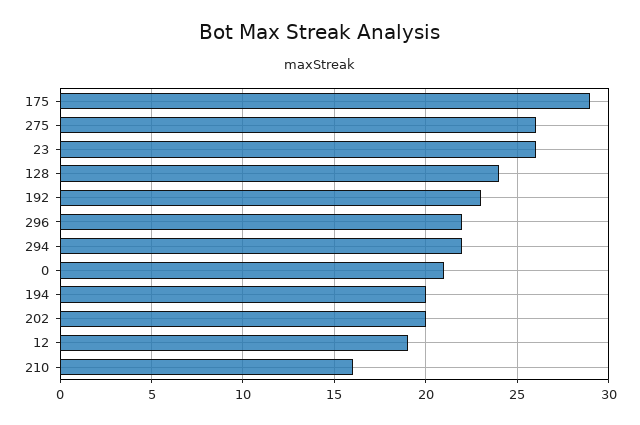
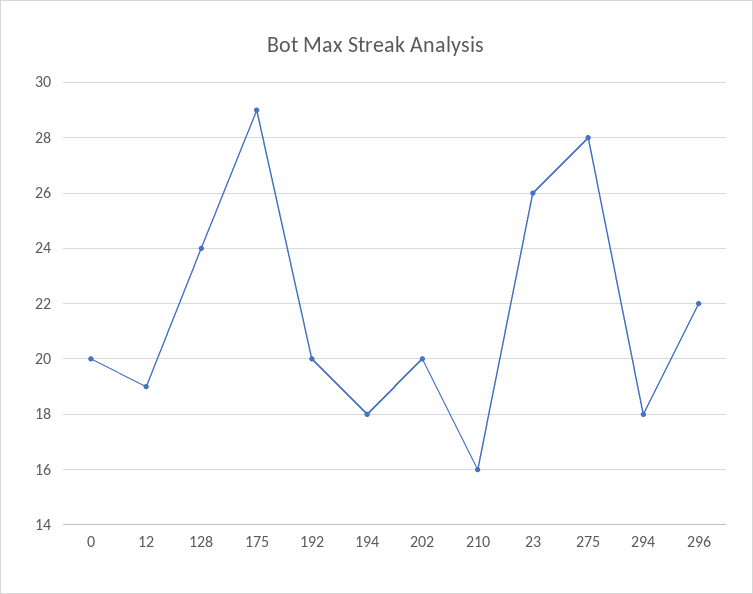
  {
    "175": 29,
-   "275": 26,
+   "275": 28,
    "23": 26,
    "128": 24,
-   "192": 23,
+   "192": 20,
    "296": 22,
-   "294": 22,
+   "294": 18,
-   "0": 21,
+   "0": 20,
-   "194": 20,
+   "194": 18,
    "202": 20,
    "12": 19,
    "210": 16
  }

